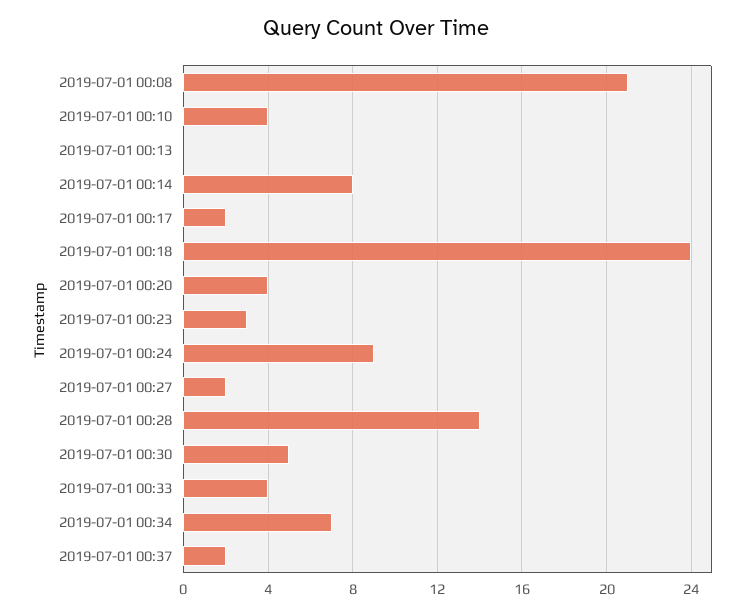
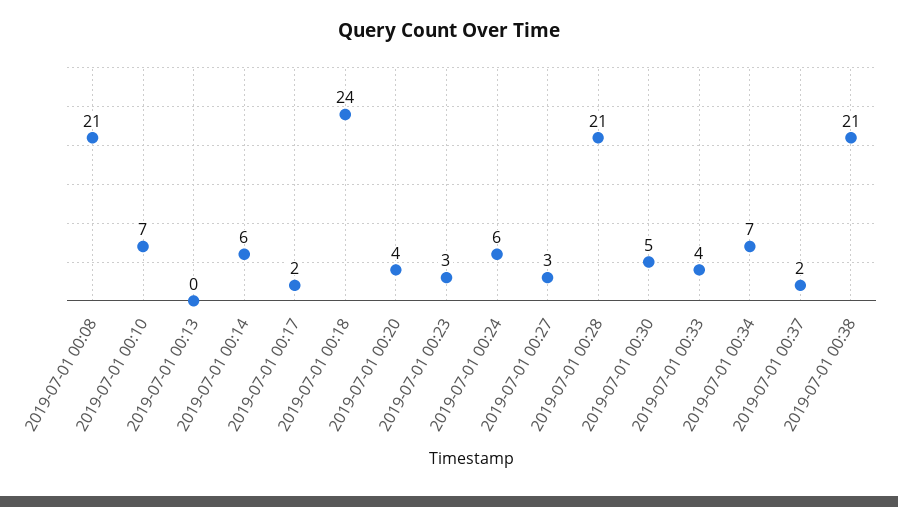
  {
    "2019-07-01 00:08": 21,
-   "2019-07-01 00:10": 4,
+   "2019-07-01 00:10": 7,
    "2019-07-01 00:13": 0,
-   "2019-07-01 00:14": 8,
+   "2019-07-01 00:14": 6,
    "2019-07-01 00:17": 2,
    "2019-07-01 00:18": 24,
    "2019-07-01 00:20": 4,
    "2019-07-01 00:23": 3,
-   "2019-07-01 00:24": 9,
+   "2019-07-01 00:24": 6,
-   "2019-07-01 00:27": 2,
+   "2019-07-01 00:27": 3,
-   "2019-07-01 00:28": 14,
+   "2019-07-01 00:28": 21,
    "2019-07-01 00:30": 5,
    "2019-07-01 00:33": 4,
    "2019-07-01 00:34": 7,
-   "2019-07-01 00:37": 2
+   "2019-07-01 00:37": 2,
+   "2019-07-01 00:38": 21
  }

